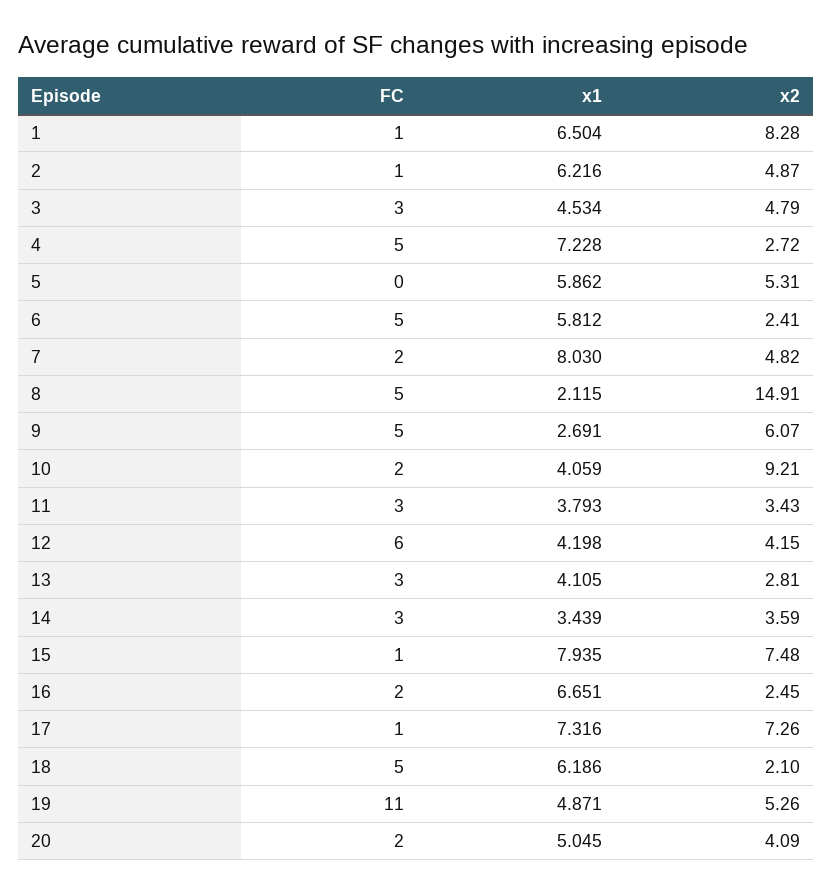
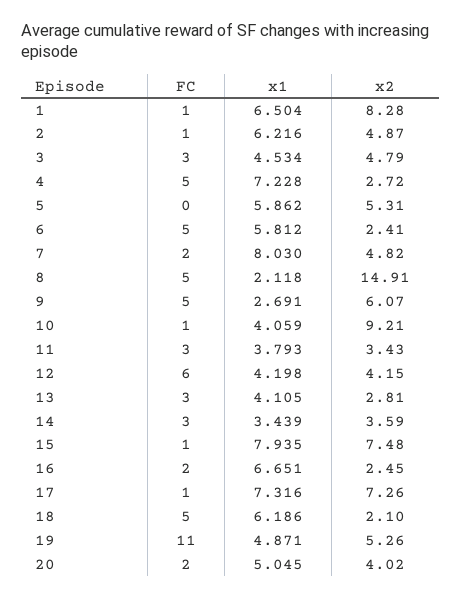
  {
    "FC": {
      "1": 1,
      "2": 1,
      "3": 3,
      "4": 5,
      "5": 0,
      "6": 5,
      "7": 2,
      "8": 5,
      "9": 5,
-     "10": 2,
+     "10": 1,
      "11": 3,
      "12": 6,
      "13": 3,
      "14": 3,
      "15": 1,
      "16": 2,
      "17": 1,
      "18": 5,
      "19": 11,
      "20": 2
    },
    "x1": {
      "1": 6.504,
      "2": 6.216,
      "3": 4.534,
      "4": 7.228,
      "5": 5.862,
      "6": 5.812,
      "7": 8.03,
-     "8": 2.115,
+     "8": 2.118,
      "9": 2.691,
      "10": 4.059,
      "11": 3.793,
      "12": 4.198,
      "13": 4.105,
      "14": 3.439,
      "15": 7.935,
      "16": 6.651,
      "17": 7.316,
      "18": 6.186,
      "19": 4.871,
      "20": 5.045
    },
    "x2": {
      "1": 8.28,
      "2": 4.87,
      "3": 4.79,
      "4": 2.72,
      "5": 5.31,
      "6": 2.41,
      "7": 4.82,
      "8": 14.91,
      "9": 6.07,
      "10": 9.21,
      "11": 3.43,
      "12": 4.15,
      "13": 2.81,
      "14": 3.59,
      "15": 7.48,
      "16": 2.45,
      "17": 7.26,
      "18": 2.1,
      "19": 5.26,
-     "20": 4.09
+     "20": 4.02
    }
  }

